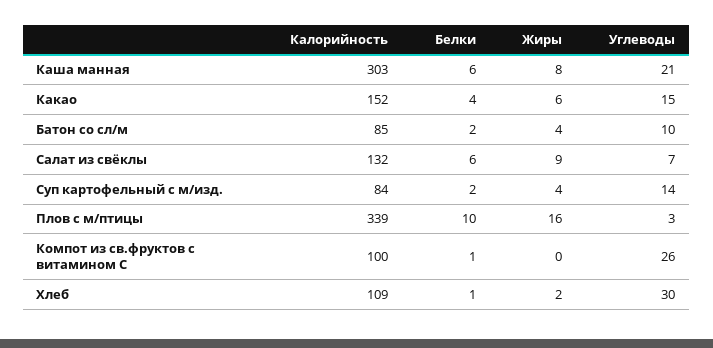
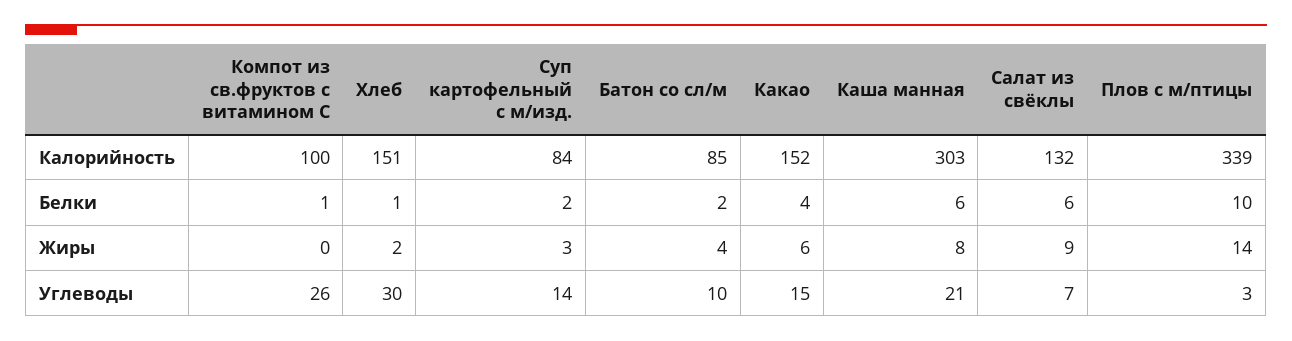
  {
    "Калорийность": {
      "Каша манная": 303,
      "Какао": 152,
      "Батон со сл/м": 85,
      "Салат из свёклы": 132,
      "Суп картофельный с м/изд.": 84,
      "Плов с м/птицы": 339,
      "Компот из св.фруктов с витамином С": 100,
-     "Хлеб": 109
+     "Хлеб": 151
    },
    "Белки": {
      "Каша манная": 6,
      "Какао": 4,
      "Батон со сл/м": 2,
      "Салат из свёклы": 6,
      "Суп картофельный с м/изд.": 2,
      "Плов с м/птицы": 10,
      "Компот из св.фруктов с витамином С": 1,
      "Хлеб": 1
    },
    "Жиры": {
      "Каша манная": 8,
      "Какао": 6,
      "Батон со сл/м": 4,
      "Салат из свёклы": 9,
-     "Суп картофельный с м/изд.": 4,
+     "Суп картофельный с м/изд.": 3,
-     "Плов с м/птицы": 16,
+     "Плов с м/птицы": 14,
      "Компот из св.фруктов с витамином С": 0,
      "Хлеб": 2
    },
    "Углеводы": {
      "Каша манная": 21,
      "Какао": 15,
      "Батон со сл/м": 10,
      "Салат из свёклы": 7,
      "Суп картофельный с м/изд.": 14,
      "Плов с м/птицы": 3,
      "Компот из св.фруктов с витамином С": 26,
      "Хлеб": 30
    }
  }

